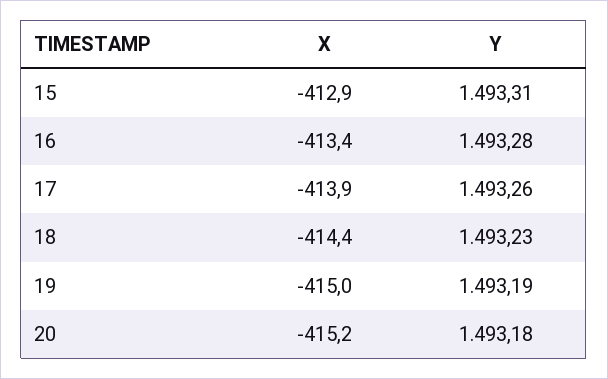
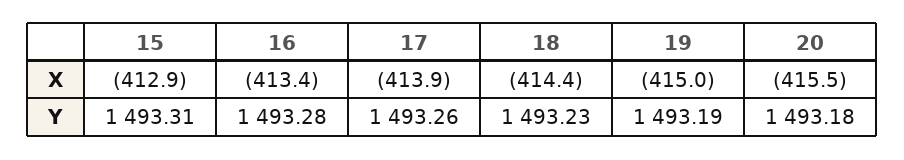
  {
    "X": {
      "15": -412.9,
      "16": -413.4,
      "17": -413.9,
      "18": -414.4,
      "19": -415,
-     "20": -415.2
+     "20": -415.5
    },
    "Y": {
      "15": 1493.31,
      "16": 1493.28,
      "17": 1493.26,
      "18": 1493.23,
      "19": 1493.19,
      "20": 1493.18
    }
  }

